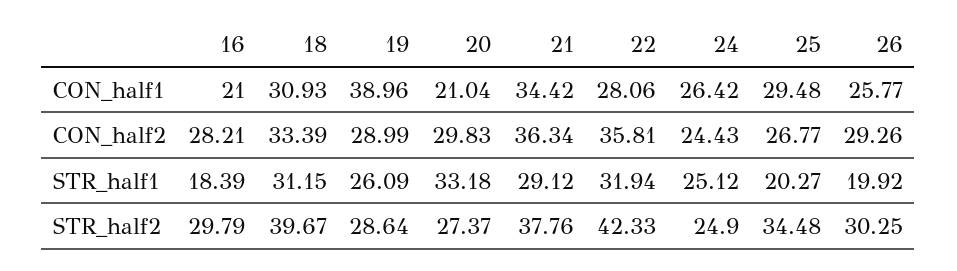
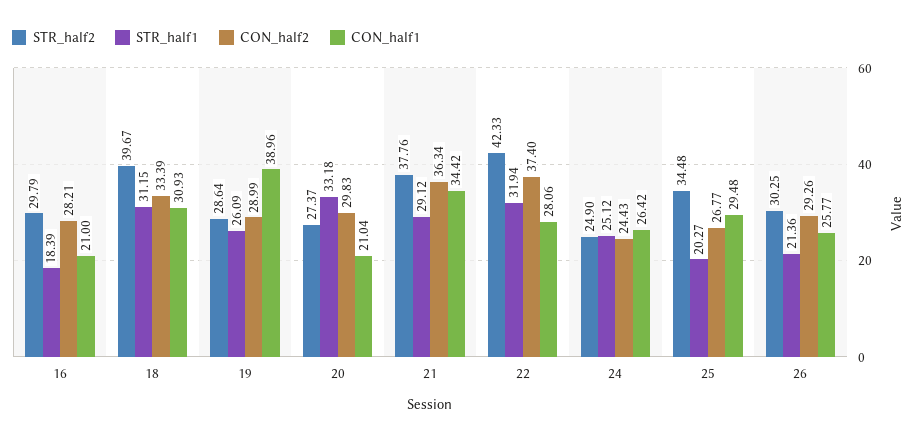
  {
    "CON_half1": {
      "16": 21,
      "18": 30.93,
      "19": 38.96,
      "20": 21.04,
      "21": 34.42,
      "22": 28.06,
      "24": 26.42,
      "25": 29.48,
      "26": 25.77
    },
    "CON_half2": {
      "16": 28.21,
      "18": 33.39,
      "19": 28.99,
      "20": 29.83,
      "21": 36.34,
-     "22": 35.81,
+     "22": 37.4,
      "24": 24.43,
      "25": 26.77,
      "26": 29.26
    },
    "STR_half1": {
      "16": 18.39,
      "18": 31.15,
      "19": 26.09,
      "20": 33.18,
      "21": 29.12,
      "22": 31.94,
      "24": 25.12,
      "25": 20.27,
-     "26": 19.92
+     "26": 21.36
    },
    "STR_half2": {
      "16": 29.79,
      "18": 39.67,
      "19": 28.64,
      "20": 27.37,
      "21": 37.76,
      "22": 42.33,
      "24": 24.9,
      "25": 34.48,
      "26": 30.25
    }
  }

